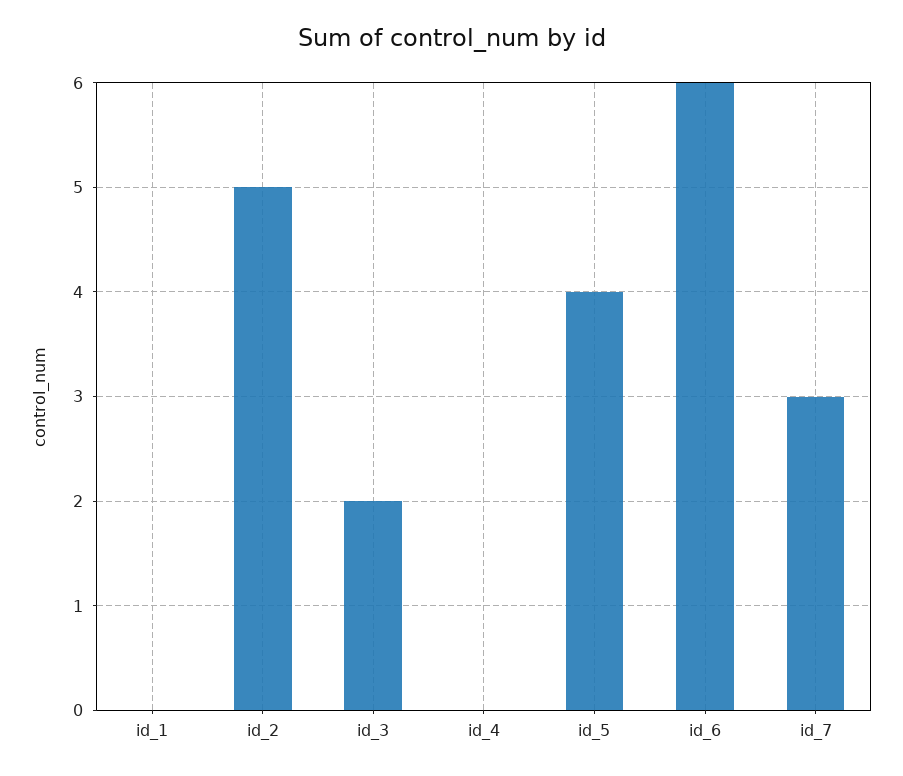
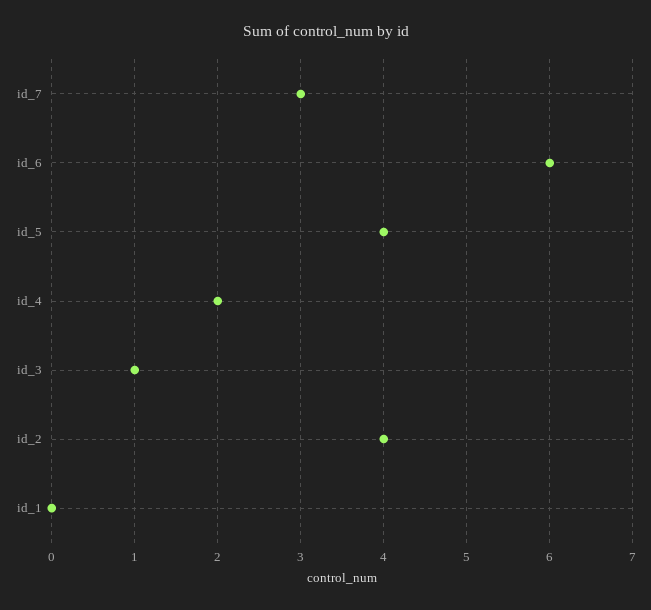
  {
    "id_1": 0,
-   "id_2": 5,
+   "id_2": 4,
-   "id_3": 2,
+   "id_3": 1,
-   "id_4": 0,
+   "id_4": 2,
    "id_5": 4,
    "id_6": 6,
    "id_7": 3
  }

